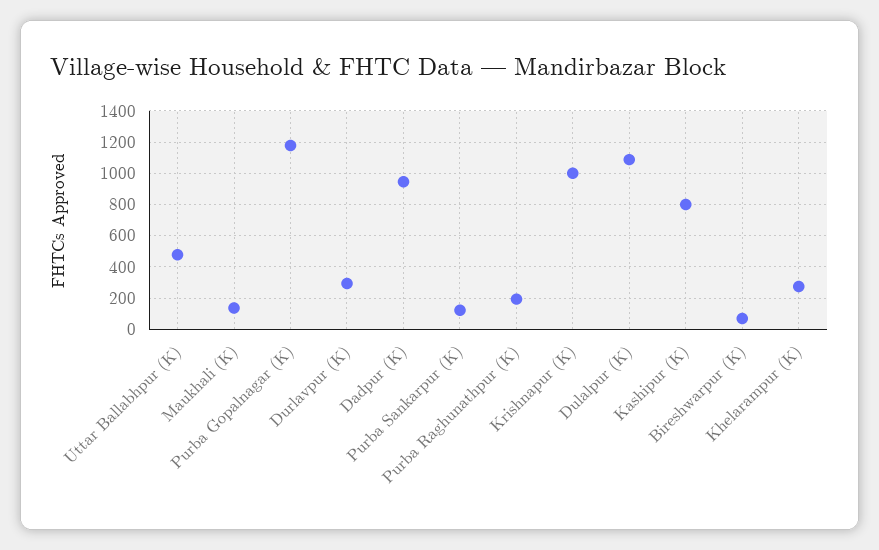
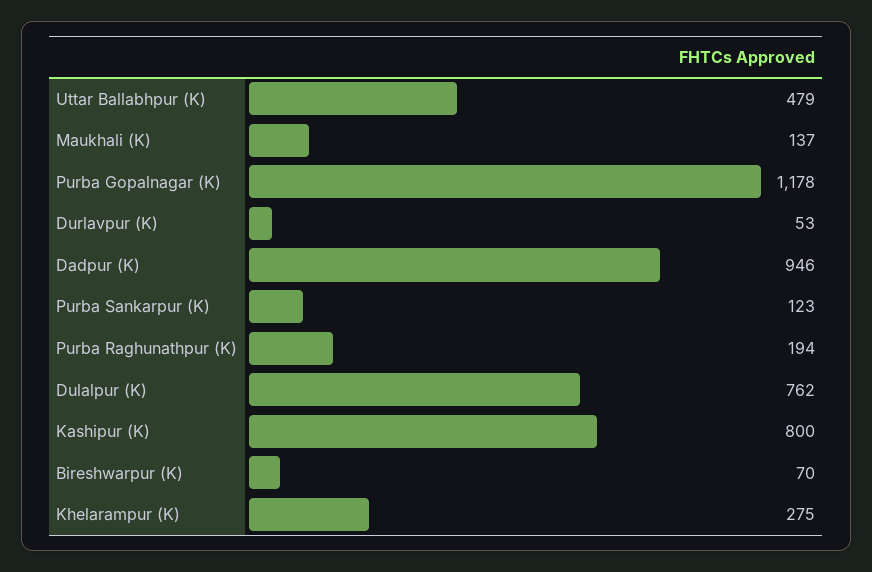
  {
    "Uttar Ballabhpur (K)": 479,
    "Maukhali (K)": 137,
    "Purba Gopalnagar (K)": 1178,
-   "Durlavpur (K)": 300,
+   "Durlavpur (K)": 53,
    "Dadpur (K)": 946,
    "Purba Sankarpur (K)": 123,
    "Purba Raghunathpur (K)": 194,
-   "Krishnapur (K)": 1000,
-   "Dulalpur (K)": 1100,
+   "Dulalpur (K)": 762,
    "Kashipur (K)": 800,
    "Bireshwarpur (K)": 70,
    "Khelarampur (K)": 275
  }

